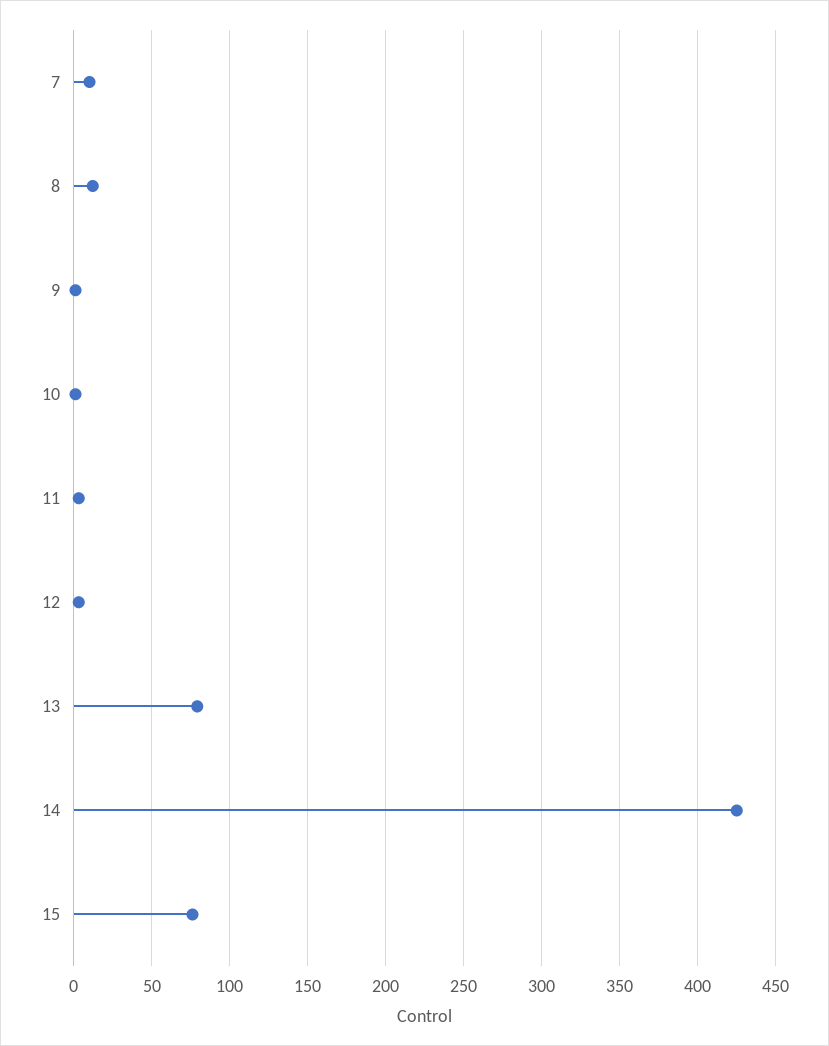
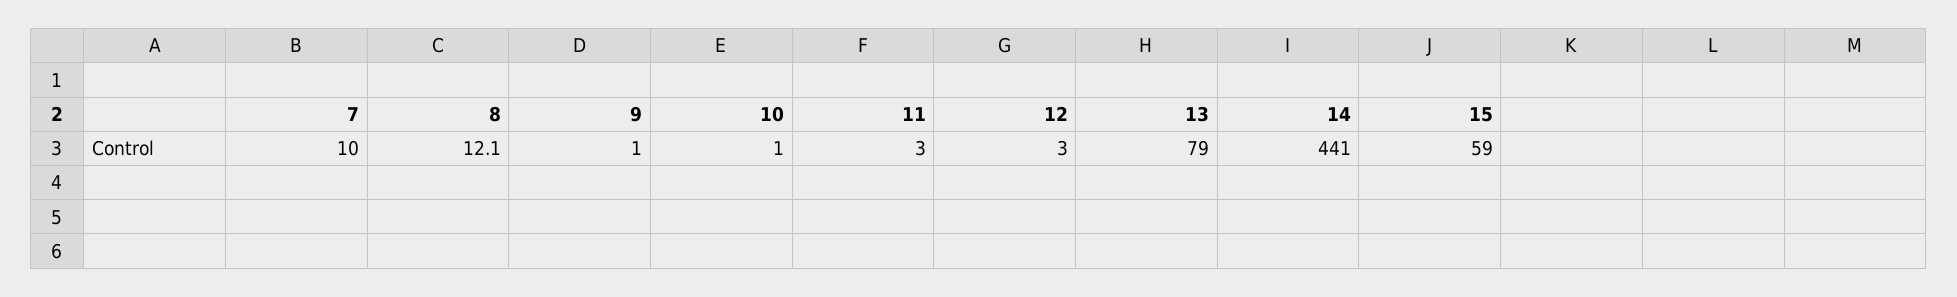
  {
    "7": 10,
    "8": 12.1,
    "9": 1,
    "10": 1,
    "11": 3,
    "12": 3,
    "13": 79,
-   "14": 425,
+   "14": 441,
-   "15": 75
+   "15": 59
  }

